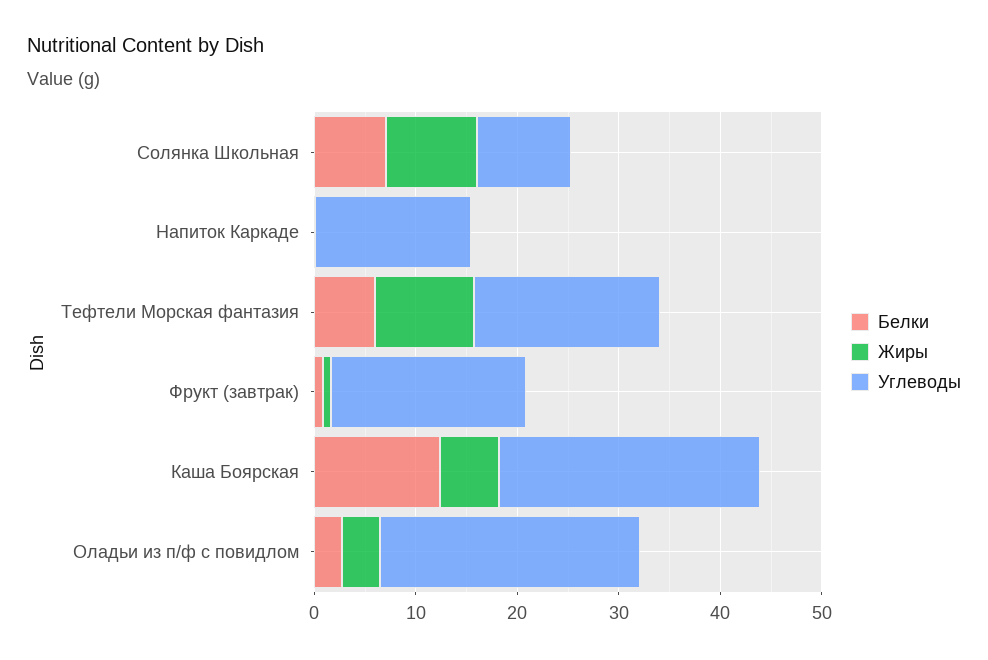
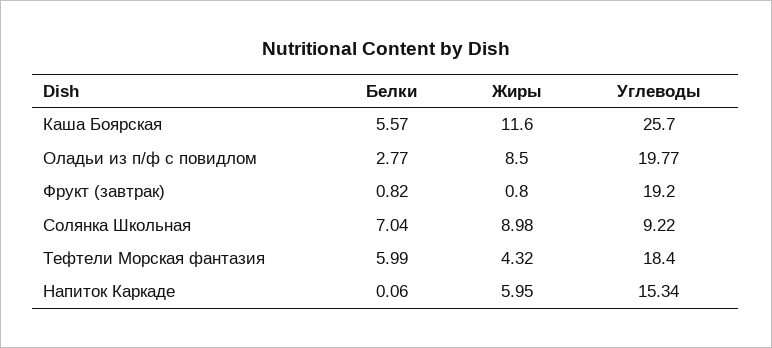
  {
    "Белки": {
      "Солянка Школьная": 7.04,
      "Напиток Каркаде": 0.06,
      "Тефтели Морская фантазия": 5.99,
      "Фрукт (завтрак)": 0.82,
-     "Каша Боярская": 12,
+     "Каша Боярская": 5.57,
      "Оладьи из п/ф с повидлом": 2.77
    },
    "Жиры": {
      "Солянка Школьная": 8.98,
-     "Напиток Каркаде": 0,
+     "Напиток Каркаде": 5.95,
-     "Тефтели Морская фантазия": 10,
+     "Тефтели Морская фантазия": 4.32,
      "Фрукт (завтрак)": 0.8,
-     "Каша Боярская": 6,
+     "Каша Боярская": 11.6,
-     "Оладьи из п/ф с повидлом": 4
+     "Оладьи из п/ф с повидлом": 8.5
    },
    "Углеводы": {
      "Солянка Школьная": 9.22,
      "Напиток Каркаде": 15.34,
      "Тефтели Морская фантазия": 18.4,
      "Фрукт (завтрак)": 19.2,
      "Каша Боярская": 25.7,
-     "Оладьи из п/ф с повидлом": 26
+     "Оладьи из п/ф с повидлом": 19.77
    }
  }

